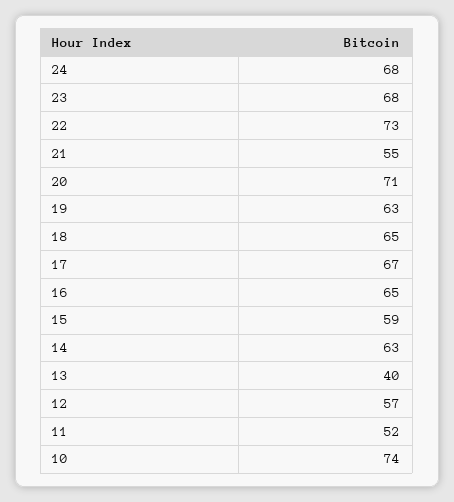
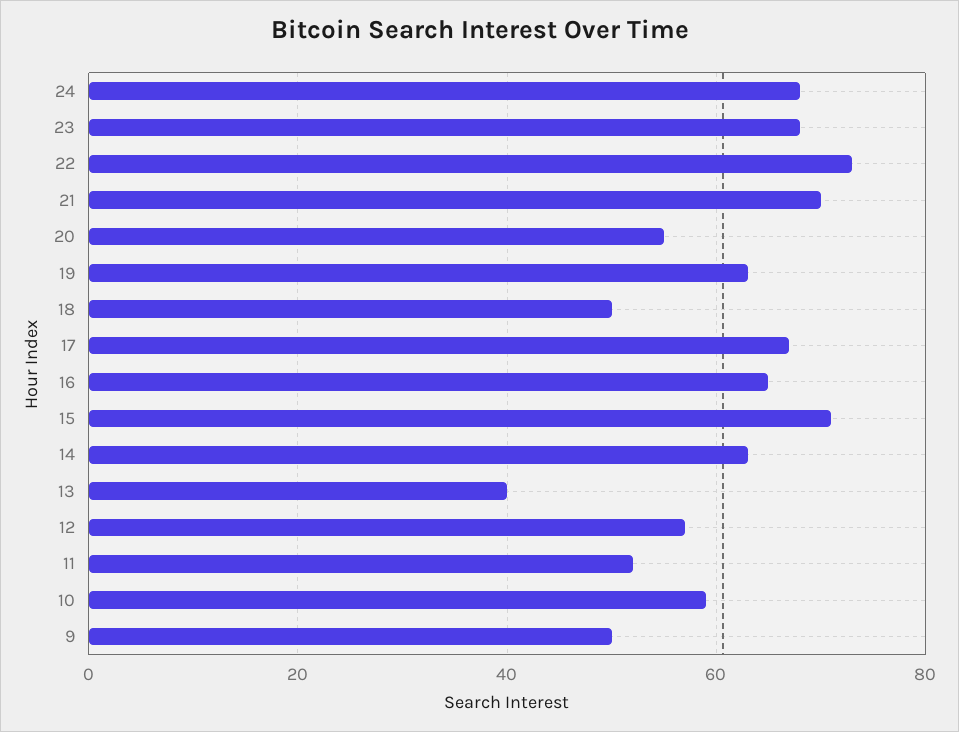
  {
    "24": 68,
    "23": 68,
    "22": 73,
-   "21": 55,
+   "21": 70,
-   "20": 71,
+   "20": 55,
    "19": 63,
-   "18": 65,
+   "18": 50,
    "17": 67,
    "16": 65,
-   "15": 59,
+   "15": 70,
    "14": 63,
    "13": 40,
    "12": 57,
    "11": 52,
-   "10": 74
+   "10": 60,
+   "9": 50
  }

